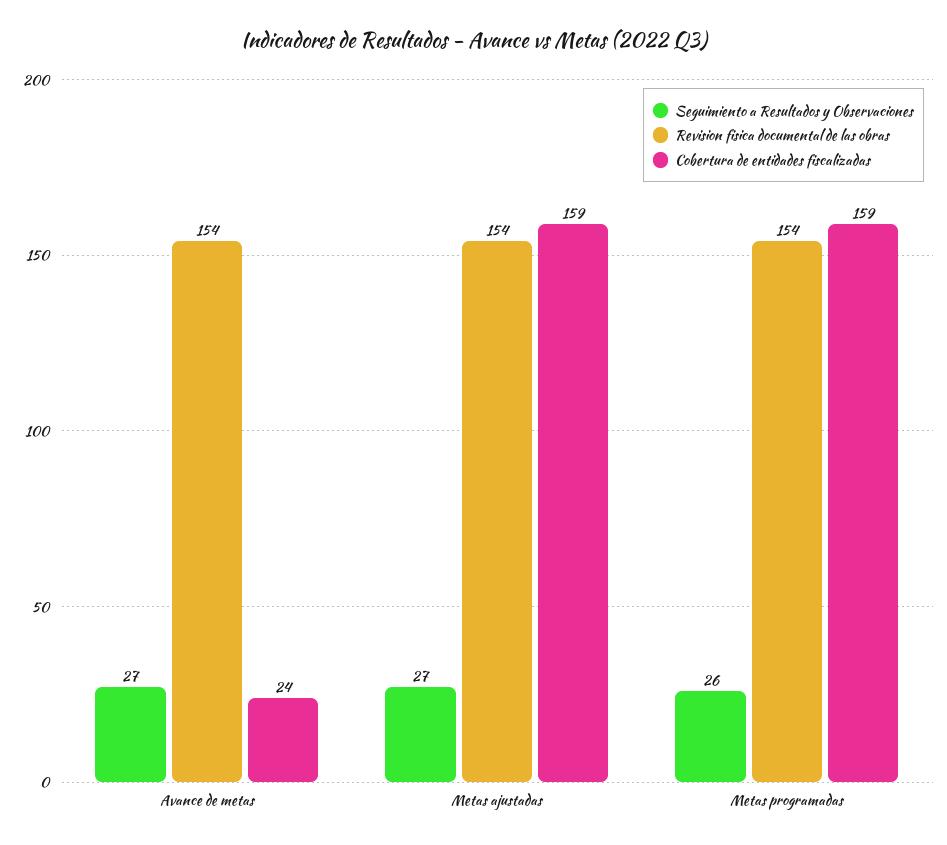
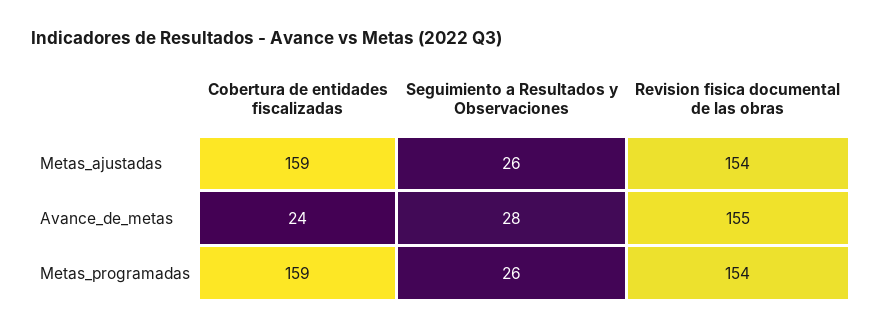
  {
    "Seguimiento a Resultados y Observaciones": {
-     "Avance de metas": 27,
+     "Avance de metas": 28,
-     "Metas ajustadas": 27,
+     "Metas ajustadas": 26,
      "Metas programadas": 26
    },
    "Revision fisica documental de las obras": {
-     "Avance de metas": 154,
+     "Avance de metas": 155,
      "Metas ajustadas": 154,
      "Metas programadas": 154
    },
    "Cobertura de entidades fiscalizadas": {
      "Avance de metas": 24,
      "Metas ajustadas": 159,
      "Metas programadas": 159
    }
  }

